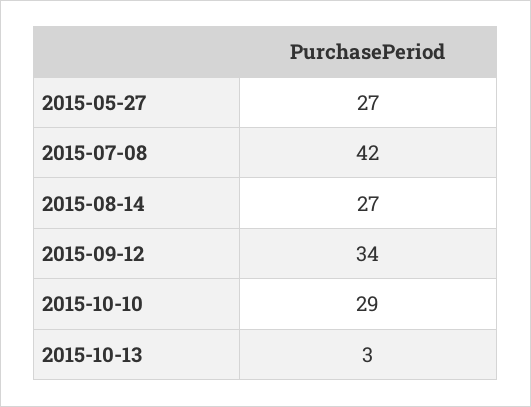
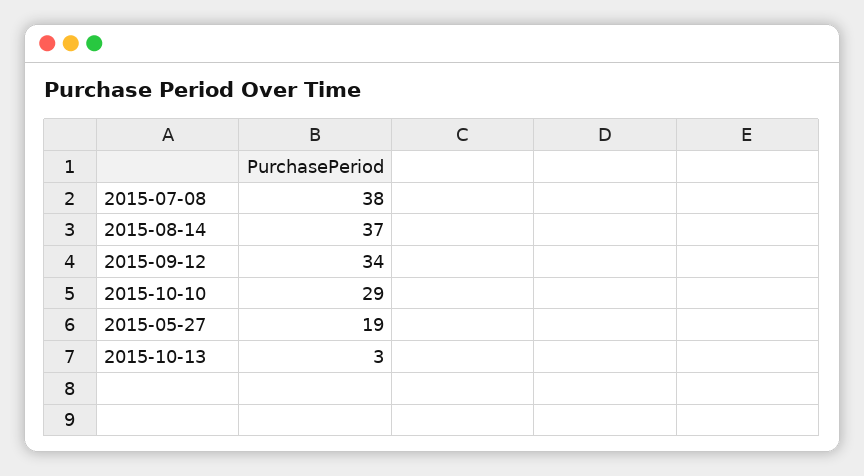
  {
-   "2015-05-27": 27,
+   "2015-05-27": 19,
-   "2015-07-08": 42,
+   "2015-07-08": 38,
-   "2015-08-14": 27,
+   "2015-08-14": 37,
    "2015-09-12": 34,
    "2015-10-10": 29,
    "2015-10-13": 3
  }

